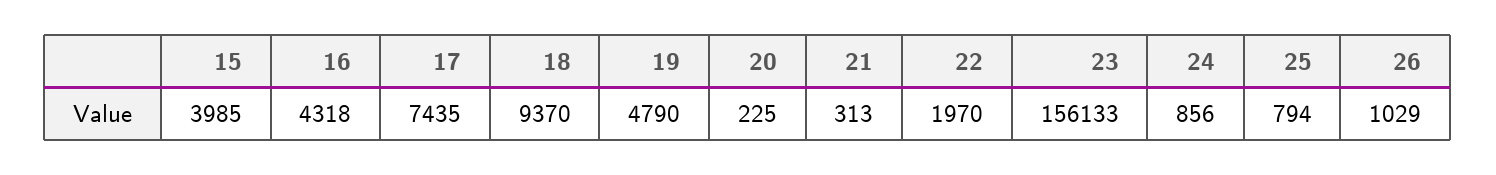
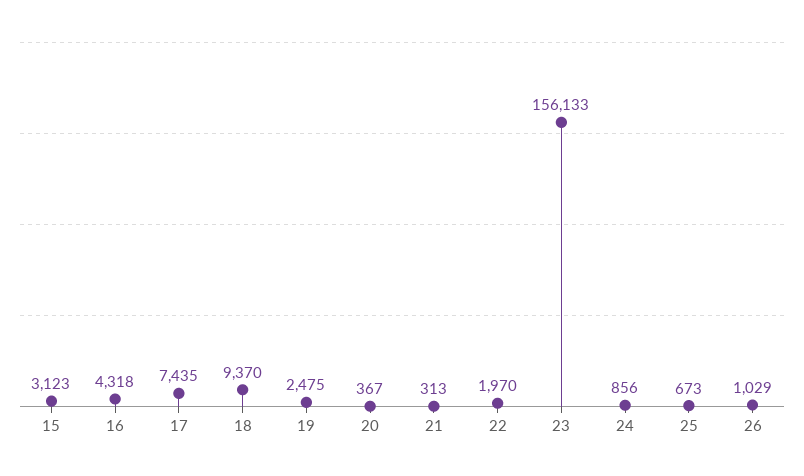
  {
-   "15": 3985,
+   "15": 3123,
    "16": 4318,
    "17": 7435,
    "18": 9370,
-   "19": 4790,
+   "19": 2475,
-   "20": 225,
+   "20": 367,
    "21": 313,
    "22": 1970,
    "23": 156133,
    "24": 856,
-   "25": 794,
+   "25": 673,
    "26": 1029
  }

